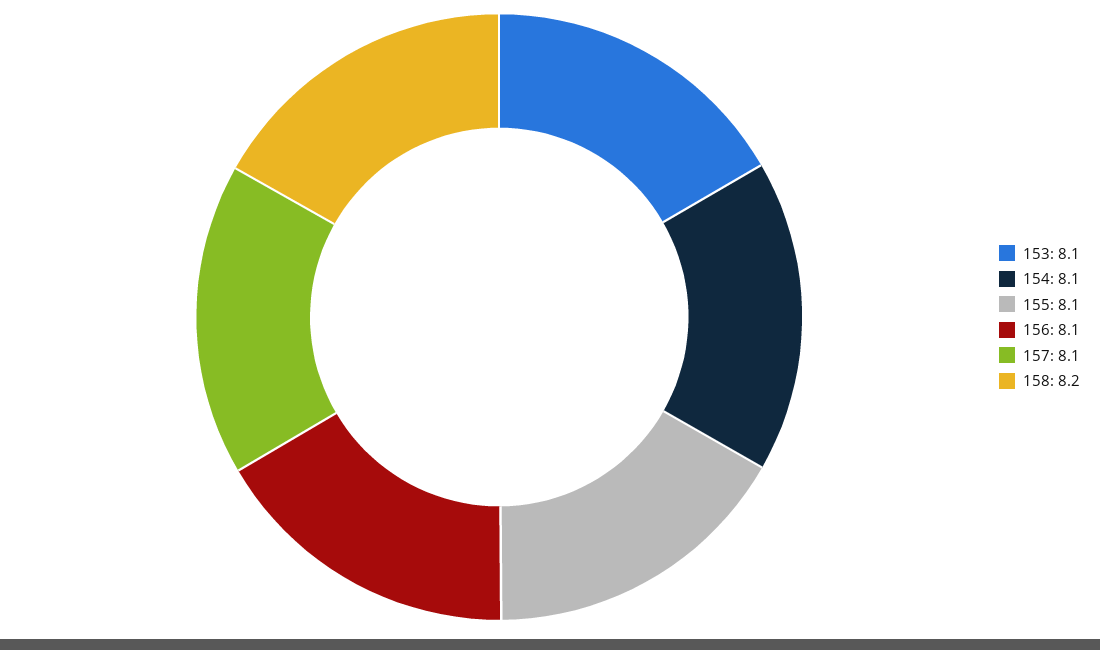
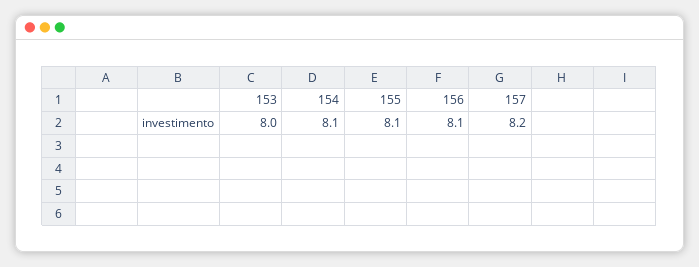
  {
-   "153": 8.1,
+   "153": 8,
    "154": 8.1,
    "155": 8.1,
    "156": 8.1,
-   "157": 8.1,
+   "157": 8.2
-   "158": 8.2
  }

